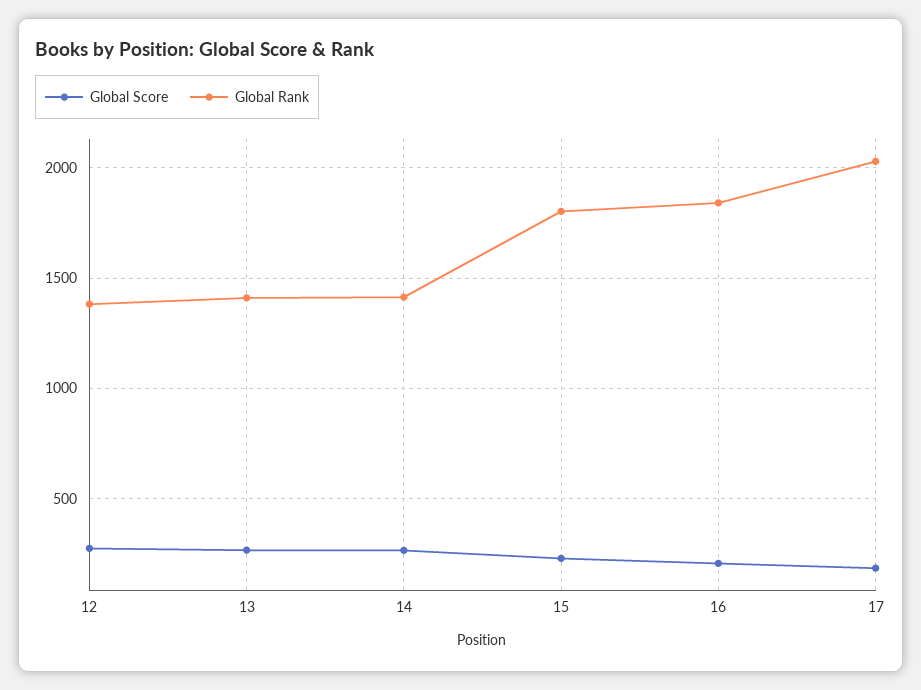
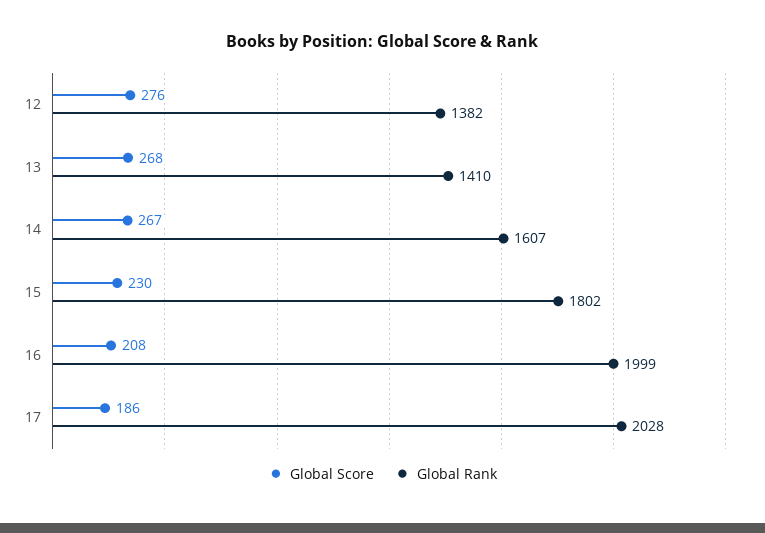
  {
    "Global Score": {
      "12": 276,
      "13": 268,
      "14": 267,
      "15": 230,
      "16": 208,
      "17": 186
    },
    "Global Rank": {
      "12": 1382,
      "13": 1410,
-     "14": 1400,
+     "14": 1607,
      "15": 1802,
-     "16": 1850,
+     "16": 1999,
      "17": 2028
    }
  }

